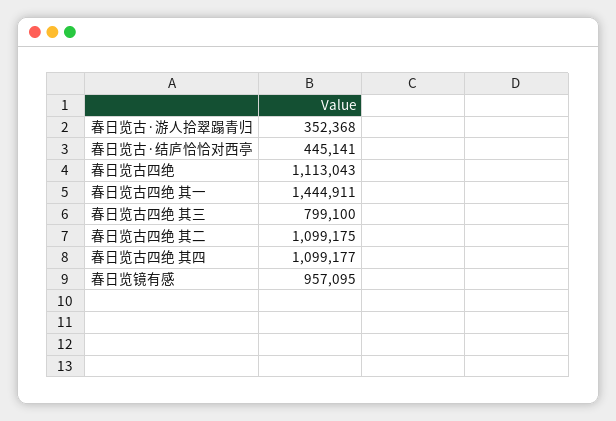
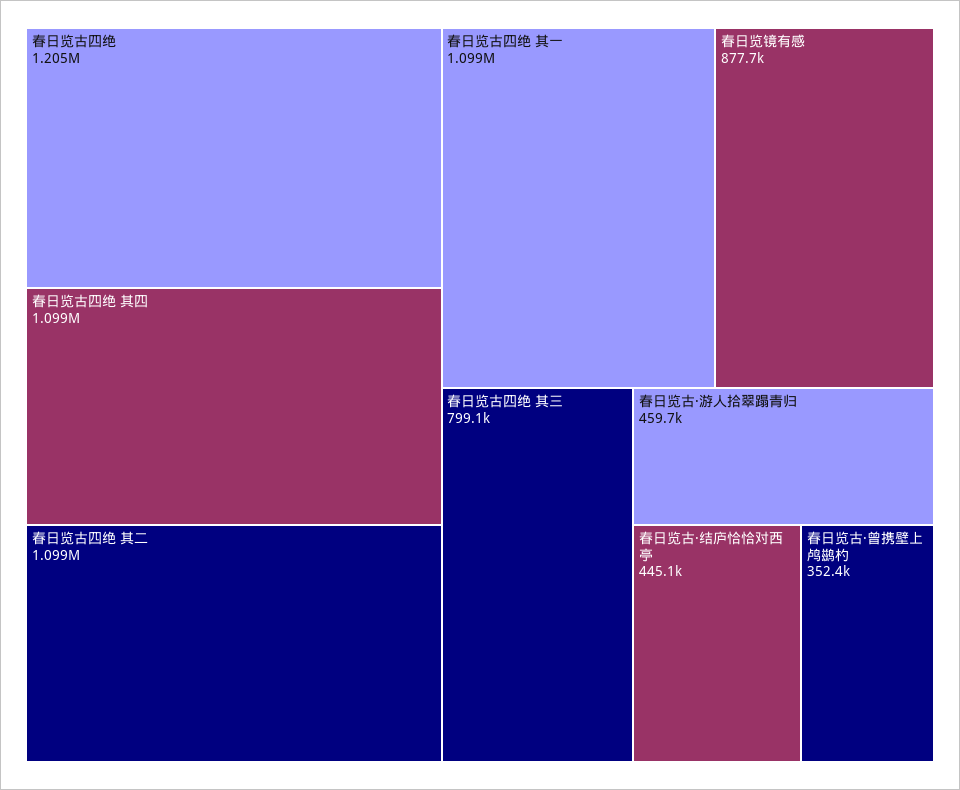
  {
-   "春日览古·游人拾翠蹋青归": 352368,
+   "春日览古·游人拾翠蹋青归": 459700,
    "春日览古·结庐恰恰对西亭": 445141,
-   "春日览古四绝": 1113043,
+   "春日览古四绝": 1205000,
-   "春日览古四绝 其一": 1444911,
+   "春日览古四绝 其一": 1099000,
    "春日览古四绝 其三": 799100,
    "春日览古四绝 其二": 1099175,
    "春日览古四绝 其四": 1099177,
-   "春日览镜有感": 957095
+   "春日览镜有感": 877700,
+   "春日览古·曾携壁上鸬鹚杓": 352400
  }

